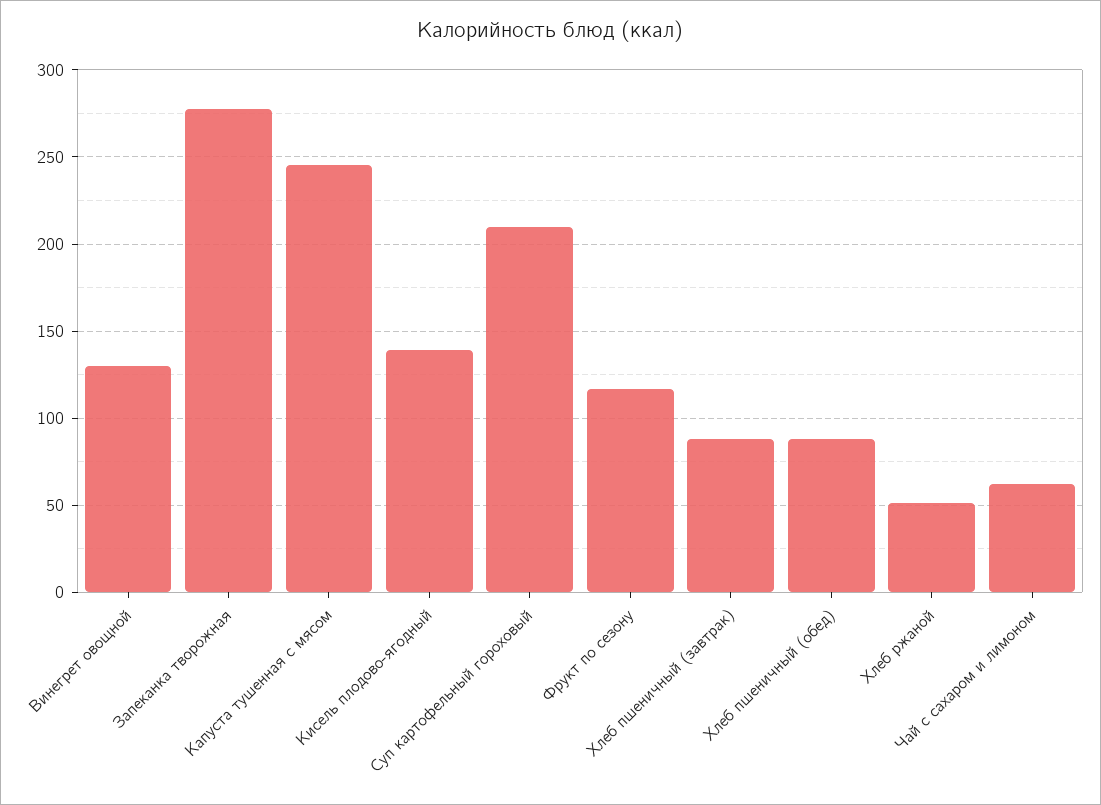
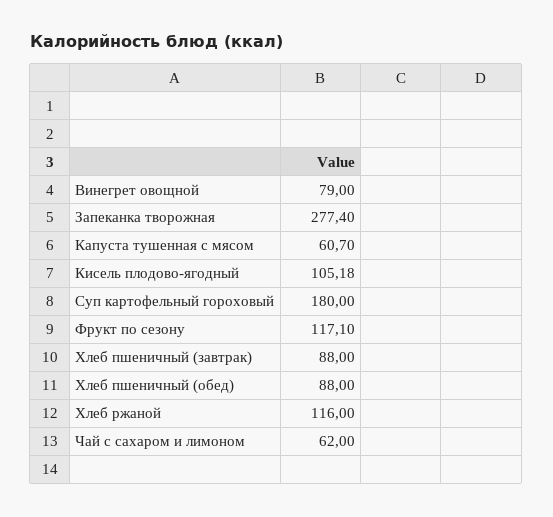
  {
-   "Винегрет овощной": 130,
+   "Винегрет овощной": 79,
    "Запеканка творожная": 277.4,
-   "Капуста тушенная с мясом": 245,
+   "Капуста тушенная с мясом": 60.7,
-   "Кисель плодово-ягодный": 140,
+   "Кисель плодово-ягодный": 105.18,
-   "Суп картофельный гороховый": 210,
+   "Суп картофельный гороховый": 180,
    "Фрукт по сезону": 117.1,
    "Хлеб пшеничный (завтрак)": 88,
    "Хлеб пшеничный (обед)": 88,
-   "Хлеб ржаной": 50,
+   "Хлеб ржаной": 116,
    "Чай с сахаром и лимоном": 62
  }

